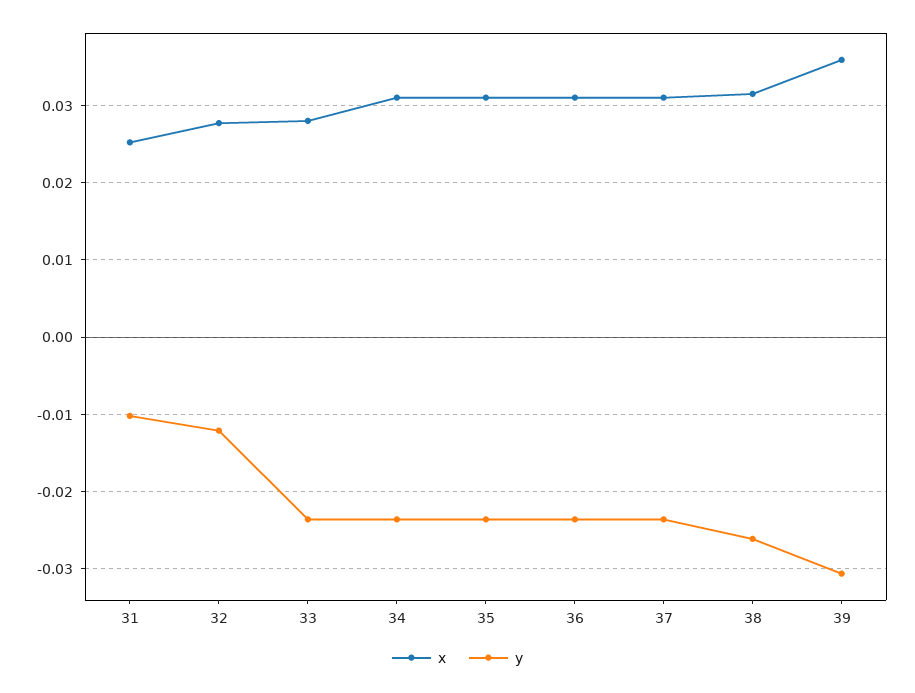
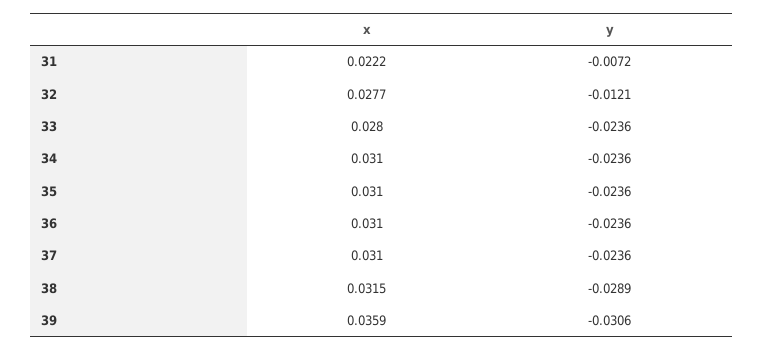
  {
    "x": {
-     "31": 0.025,
+     "31": 0.0222,
      "32": 0.0277,
      "33": 0.028,
      "34": 0.031,
      "35": 0.031,
      "36": 0.031,
      "37": 0.031,
      "38": 0.0315,
      "39": 0.0359
    },
    "y": {
-     "31": -0.01,
+     "31": -0.0072,
      "32": -0.0121,
      "33": -0.0236,
      "34": -0.0236,
      "35": -0.0236,
      "36": -0.0236,
      "37": -0.0236,
-     "38": -0.026,
+     "38": -0.0289,
      "39": -0.0306
    }
  }

